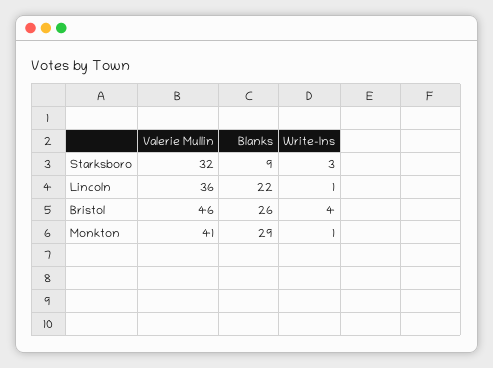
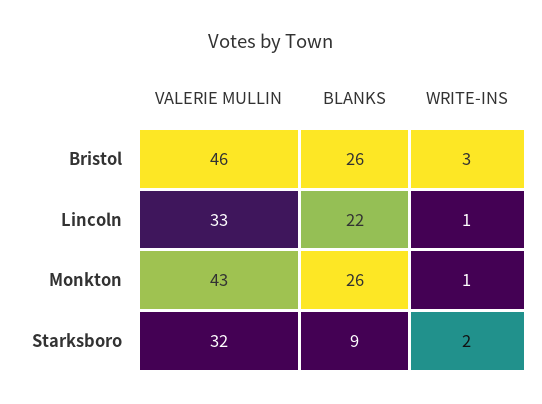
  {
    "Valerie Mullin": {
      "Starksboro": 32,
-     "Lincoln": 36,
+     "Lincoln": 33,
      "Bristol": 46,
-     "Monkton": 41
+     "Monkton": 43
    },
    "Blanks": {
      "Starksboro": 9,
      "Lincoln": 22,
      "Bristol": 26,
-     "Monkton": 29
+     "Monkton": 26
    },
    "Write-Ins": {
-     "Starksboro": 3,
+     "Starksboro": 2,
      "Lincoln": 1,
-     "Bristol": 4,
+     "Bristol": 3,
      "Monkton": 1
    }
  }

